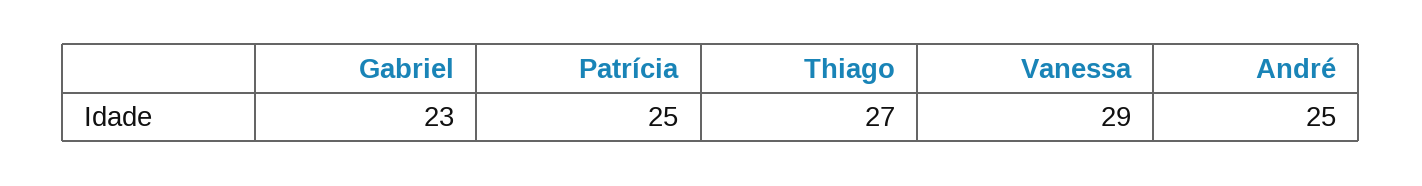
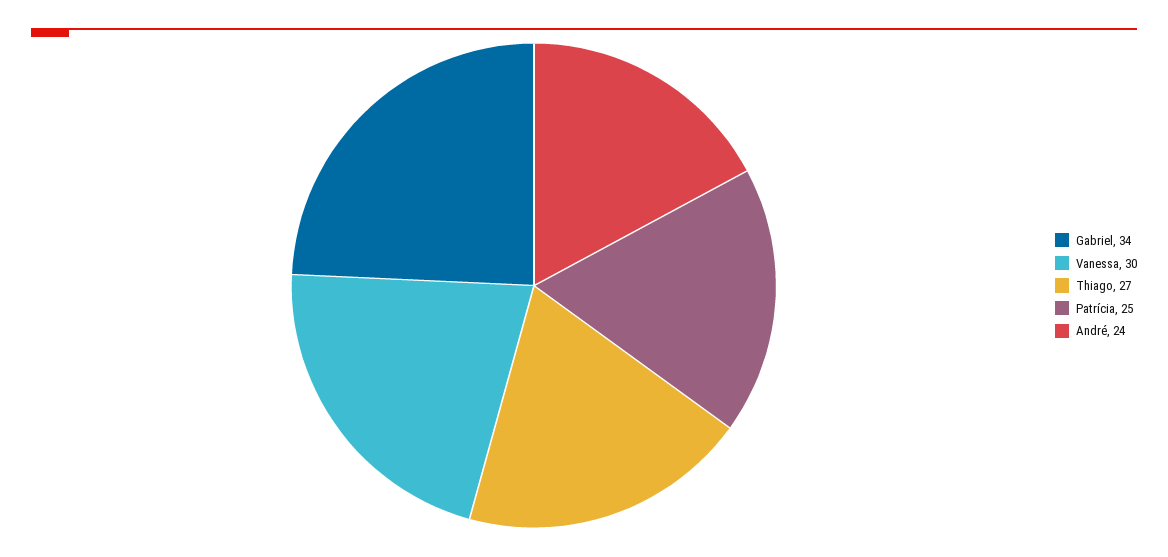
  {
-   "Gabriel": 23,
+   "Gabriel": 34,
    "Patrícia": 25,
    "Thiago": 27,
-   "Vanessa": 29,
+   "Vanessa": 30,
-   "André": 25
+   "André": 24
  }

